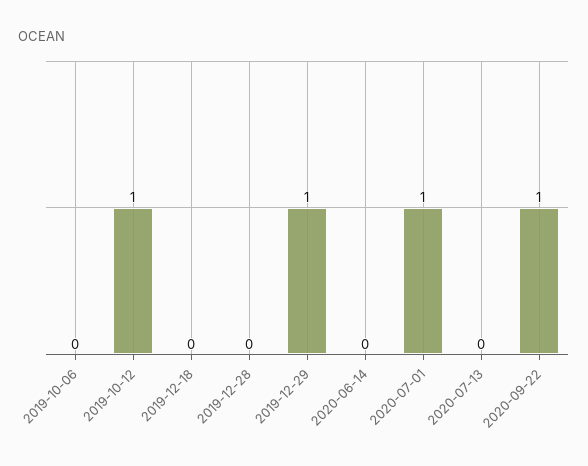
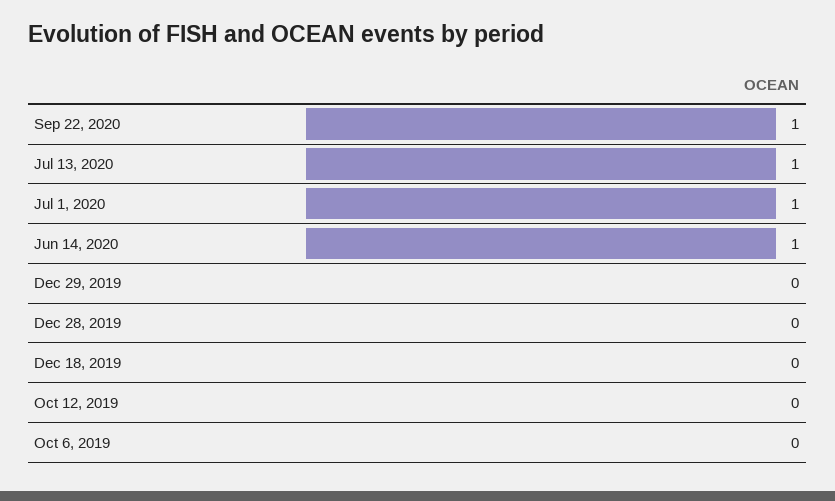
  {
    "2019-10-06": 0,
-   "2019-10-12": 1,
+   "2019-10-12": 0,
    "2019-12-18": 0,
    "2019-12-28": 0,
-   "2019-12-29": 1,
+   "2019-12-29": 0,
-   "2020-06-14": 0,
+   "2020-06-14": 1,
    "2020-07-01": 1,
-   "2020-07-13": 0,
+   "2020-07-13": 1,
    "2020-09-22": 1
  }

